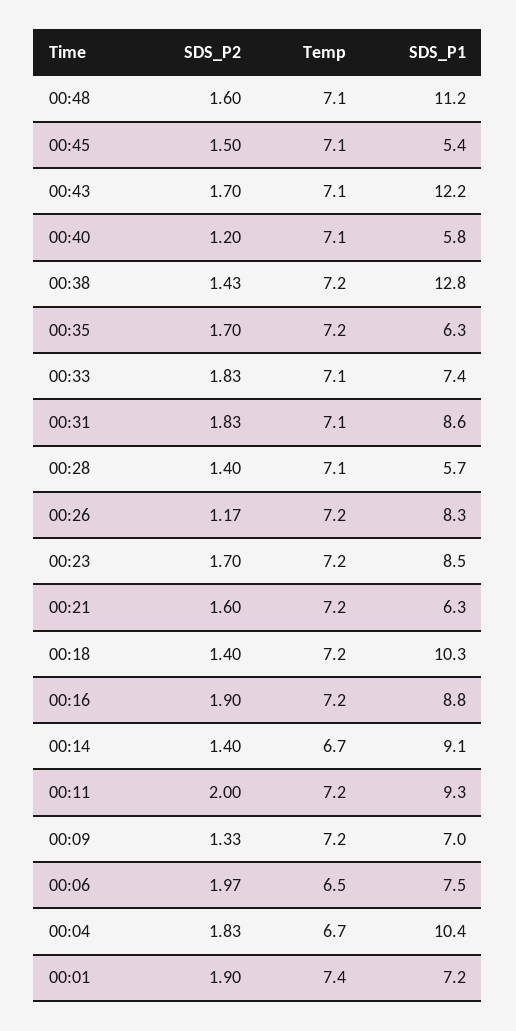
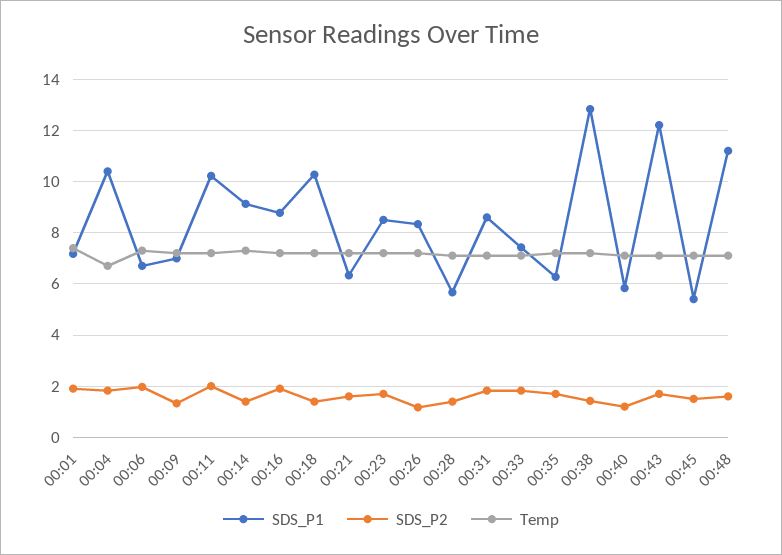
  {
    "SDS_P2": {
      "00:48": 1.6,
      "00:45": 1.5,
      "00:43": 1.7,
      "00:40": 1.2,
      "00:38": 1.43,
      "00:35": 1.7,
      "00:33": 1.83,
      "00:31": 1.83,
      "00:28": 1.4,
      "00:26": 1.17,
      "00:23": 1.7,
      "00:21": 1.6,
      "00:18": 1.4,
      "00:16": 1.9,
      "00:14": 1.4,
      "00:11": 2,
      "00:09": 1.33,
      "00:06": 1.97,
      "00:04": 1.83,
      "00:01": 1.9
    },
    "Temp": {
      "00:48": 7.1,
      "00:45": 7.1,
      "00:43": 7.1,
      "00:40": 7.1,
      "00:38": 7.2,
      "00:35": 7.2,
      "00:33": 7.1,
      "00:31": 7.1,
      "00:28": 7.1,
      "00:26": 7.2,
      "00:23": 7.2,
      "00:21": 7.2,
      "00:18": 7.2,
      "00:16": 7.2,
-     "00:14": 6.7,
+     "00:14": 7.25,
      "00:11": 7.2,
      "00:09": 7.2,
-     "00:06": 6.5,
+     "00:06": 7.25,
      "00:04": 6.7,
      "00:01": 7.4
    },
    "SDS_P1": {
      "00:48": 11.2,
      "00:45": 5.4,
      "00:43": 12.2,
      "00:40": 5.8,
      "00:38": 12.8,
      "00:35": 6.3,
      "00:33": 7.4,
      "00:31": 8.6,
      "00:28": 5.7,
      "00:26": 8.3,
      "00:23": 8.5,
      "00:21": 6.3,
      "00:18": 10.3,
      "00:16": 8.8,
      "00:14": 9.1,
-     "00:11": 9.3,
+     "00:11": 10.25,
      "00:09": 7,
-     "00:06": 7.5,
+     "00:06": 6.75,
      "00:04": 10.4,
      "00:01": 7.2
    }
  }

